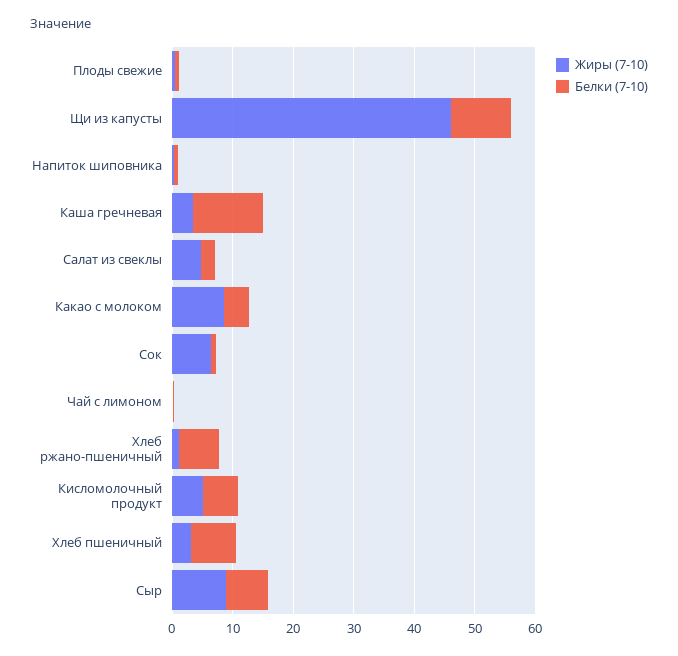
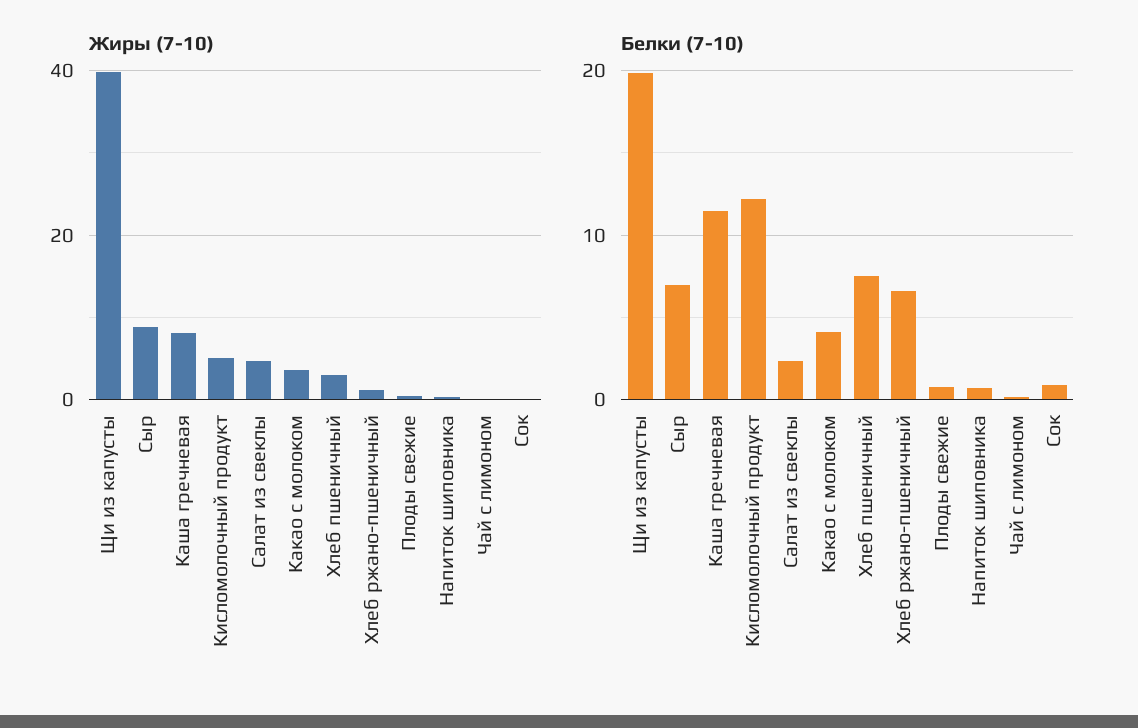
  {
    "Жиры (7-10)": {
      "Плоды свежие": 0,
-     "Щи из капусты": 46,
+     "Щи из капусты": 40,
      "Напиток шиповника": 0,
-     "Каша гречневая": 4,
+     "Каша гречневая": 8,
      "Салат из свеклы": 4,
-     "Какао с молоком": 8,
+     "Какао с молоком": 4,
-     "Сок": 6,
+     "Сок": 0,
      "Чай с лимоном": 0,
      "Хлеб ржано-пшеничный": 2,
      "Кисломолочный продукт": 6,
      "Хлеб пшеничный": 4,
      "Сыр": 8
    },
    "Белки (7-10)": {
      "Плоды свежие": 1,
-     "Щи из капусты": 10,
+     "Щи из капусты": 20,
      "Напиток шиповника": 1,
      "Каша гречневая": 11,
      "Салат из свеклы": 2,
      "Какао с молоком": 4,
      "Сок": 1,
      "Чай с лимоном": 0,
      "Хлеб ржано-пшеничный": 7,
-     "Кисломолочный продукт": 6,
+     "Кисломолочный продукт": 12,
      "Хлеб пшеничный": 8,
      "Сыр": 7
    }
  }

